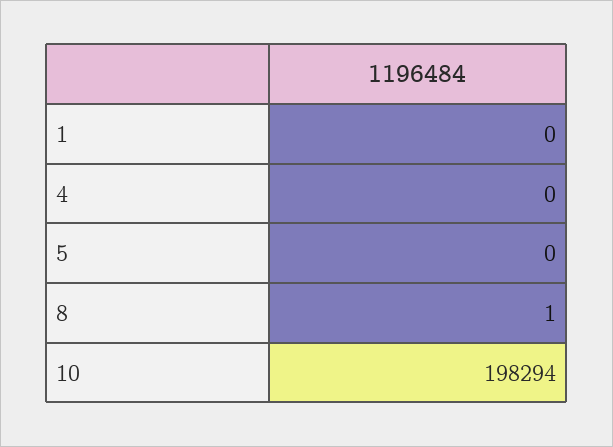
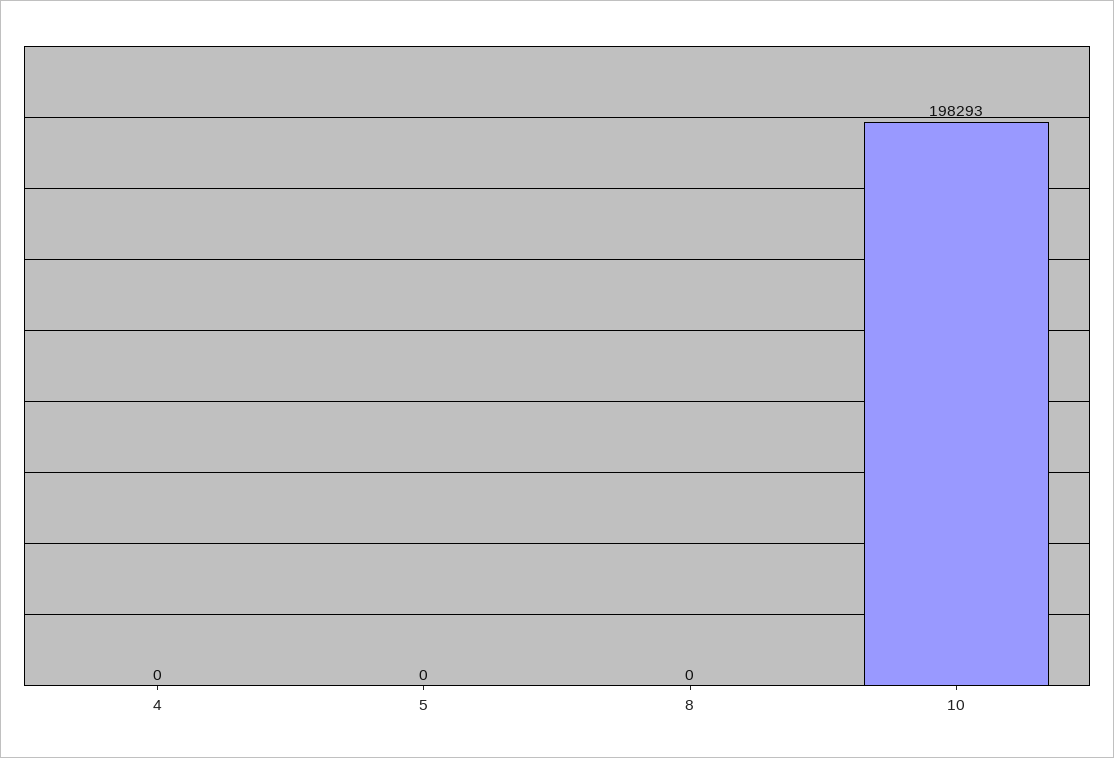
  {
-   "1": 0,
    "4": 0,
    "5": 0,
-   "8": 1,
+   "8": 0,
-   "10": 198294
+   "10": 198293
  }

